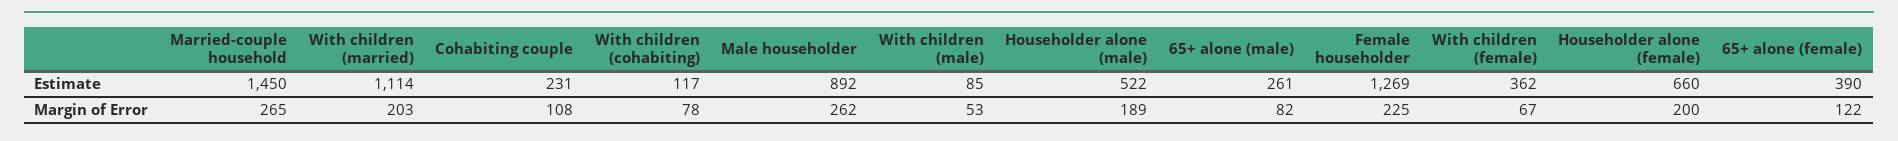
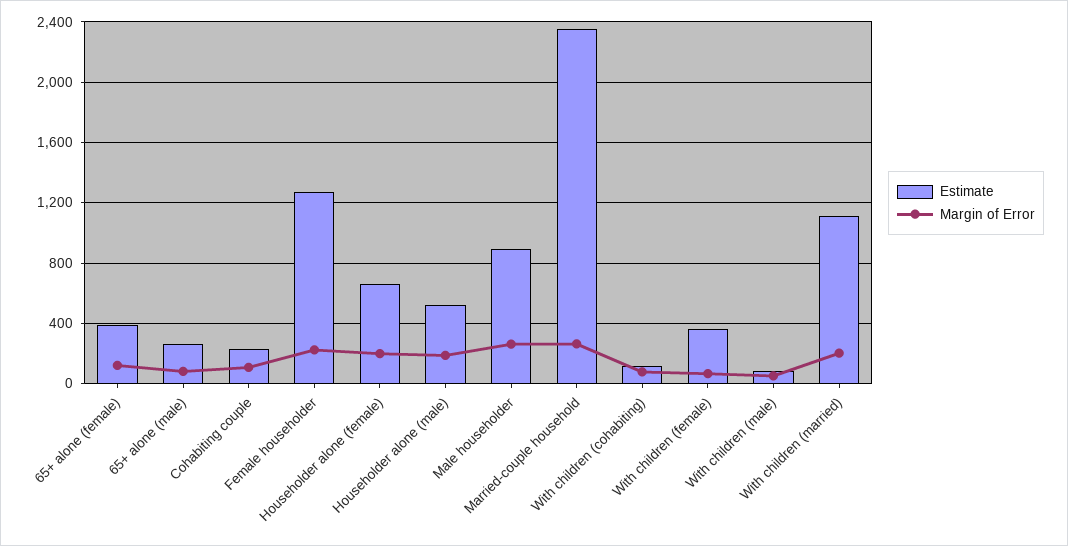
  {
    "Estimate": {
-     "Married-couple household": 1450,
+     "Married-couple household": 2350,
      "With children (married)": 1114,
      "Cohabiting couple": 231,
      "With children (cohabiting)": 117,
      "Male householder": 892,
      "With children (male)": 85,
      "Householder alone (male)": 522,
      "65+ alone (male)": 261,
      "Female householder": 1269,
      "With children (female)": 362,
      "Householder alone (female)": 660,
      "65+ alone (female)": 390
    },
    "Margin of Error": {
      "Married-couple household": 265,
      "With children (married)": 203,
      "Cohabiting couple": 108,
      "With children (cohabiting)": 78,
      "Male householder": 262,
      "With children (male)": 53,
      "Householder alone (male)": 189,
      "65+ alone (male)": 82,
      "Female householder": 225,
      "With children (female)": 67,
      "Householder alone (female)": 200,
      "65+ alone (female)": 122
    }
  }

